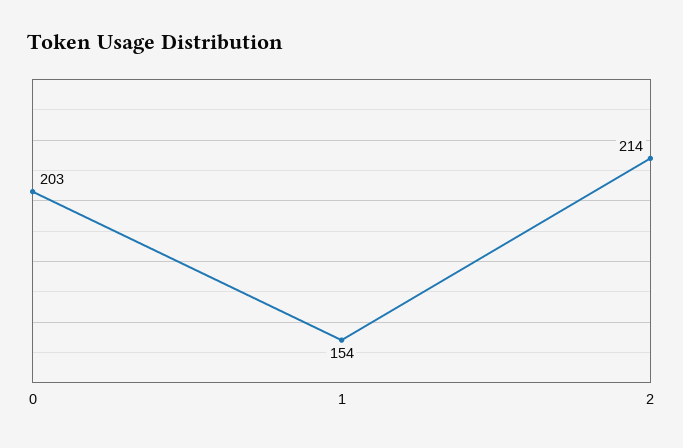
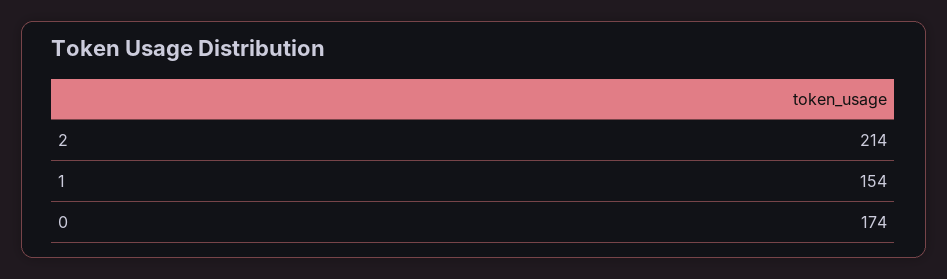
  {
-   "0": 203,
+   "0": 174,
    "1": 154,
    "2": 214
  }

